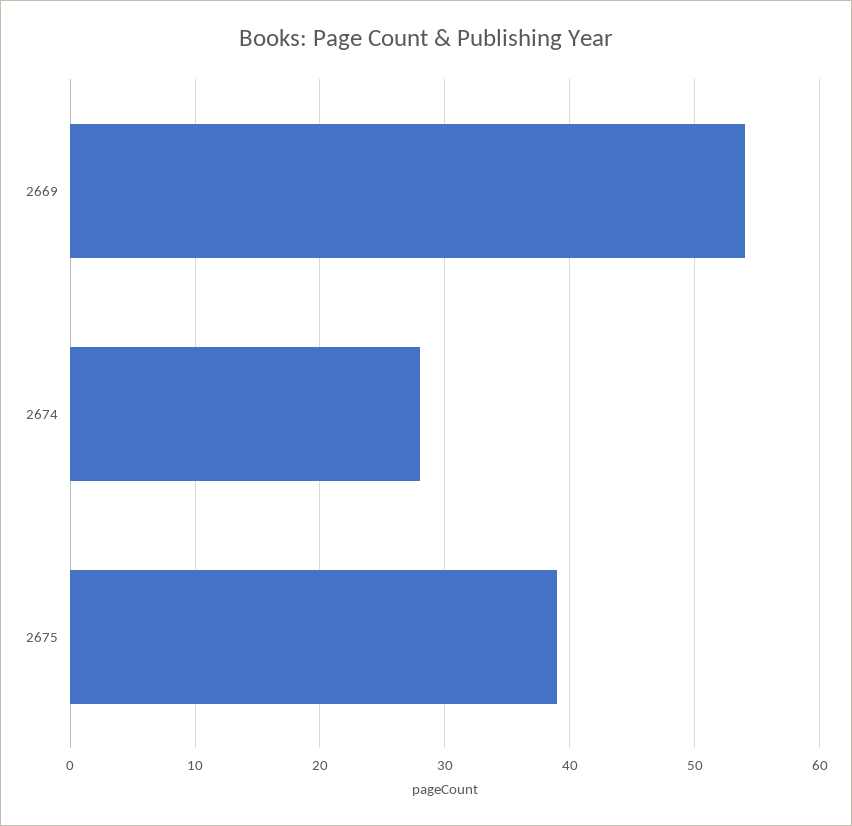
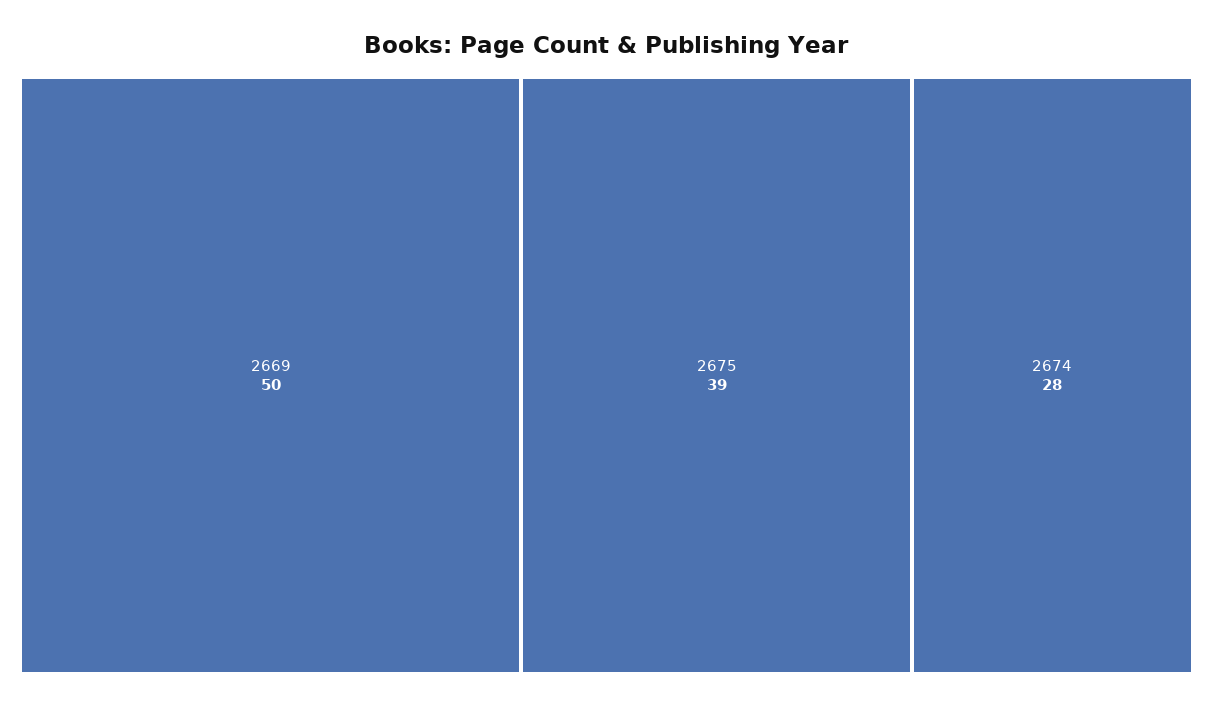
  {
-   "2669": 54,
+   "2669": 50,
    "2674": 28,
    "2675": 39
  }

